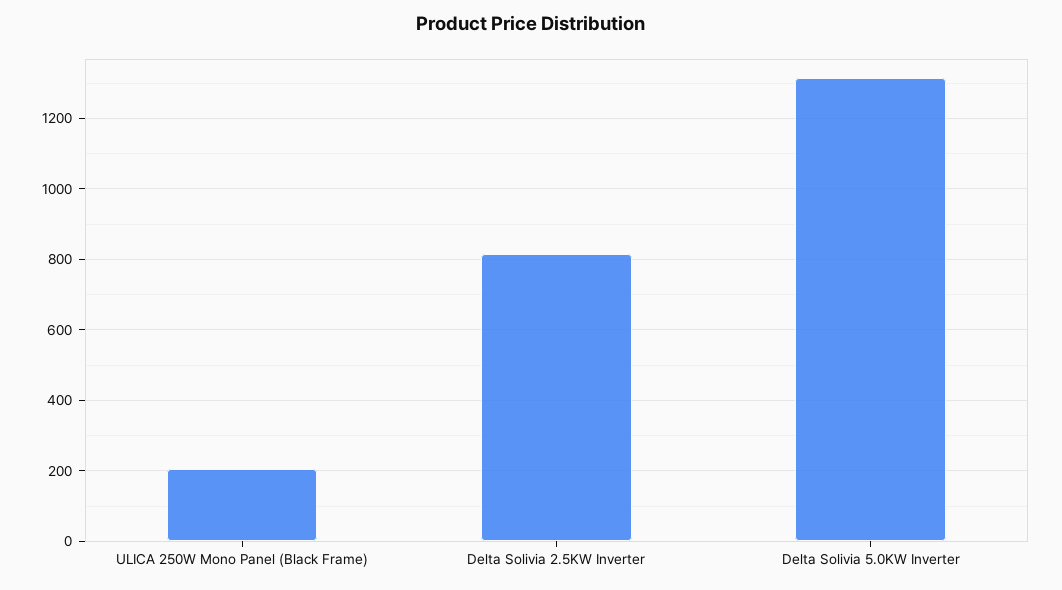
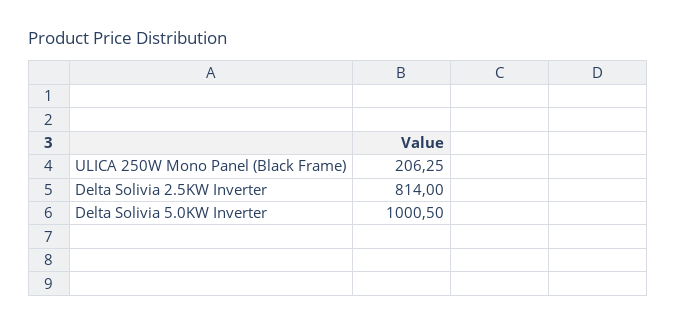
  {
    "ULICA 250W Mono Panel (Black Frame)": 206.25,
    "Delta Solivia 2.5KW Inverter": 814,
-   "Delta Solivia 5.0KW Inverter": 1320
+   "Delta Solivia 5.0KW Inverter": 1000.5
  }

